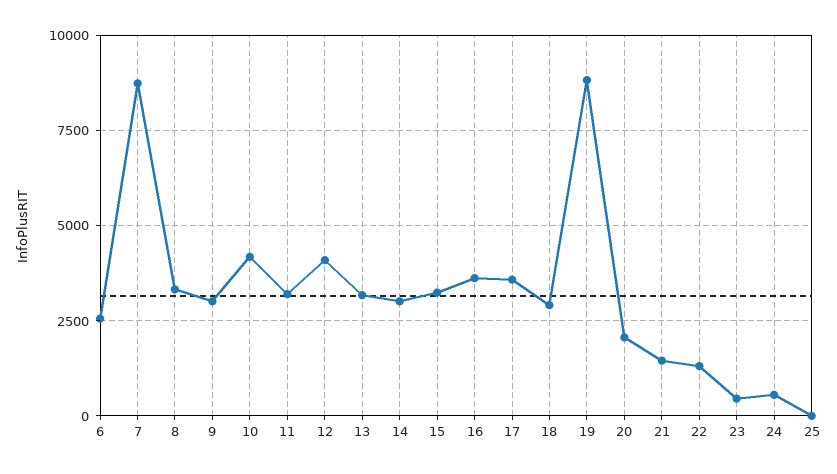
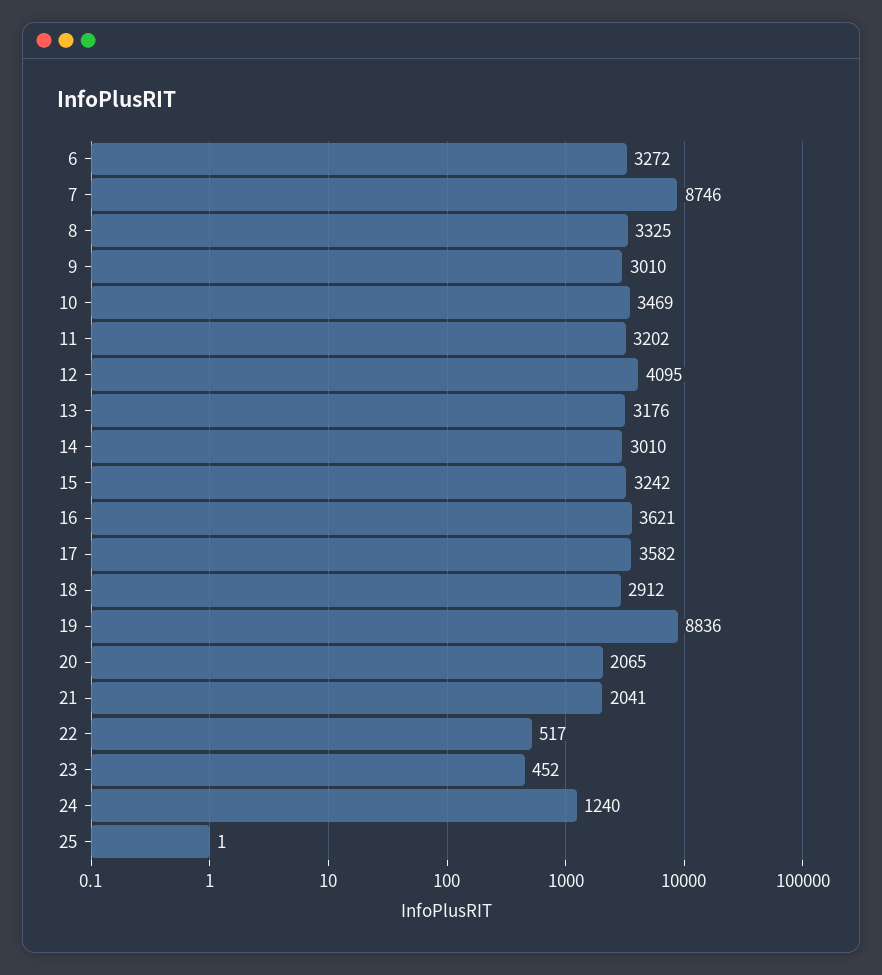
  {
-   "6": 2500,
+   "6": 3272,
    "7": 8746,
    "8": 3325,
    "9": 3010,
-   "10": 4250,
+   "10": 3469,
    "11": 3202,
    "12": 4095,
    "13": 3176,
    "14": 3010,
    "15": 3242,
    "16": 3621,
    "17": 3582,
    "18": 2912,
    "19": 8836,
    "20": 2065,
-   "21": 1500,
+   "21": 2041,
-   "22": 1250,
+   "22": 517,
    "23": 452,
-   "24": 500,
+   "24": 1240,
    "25": 1
  }

